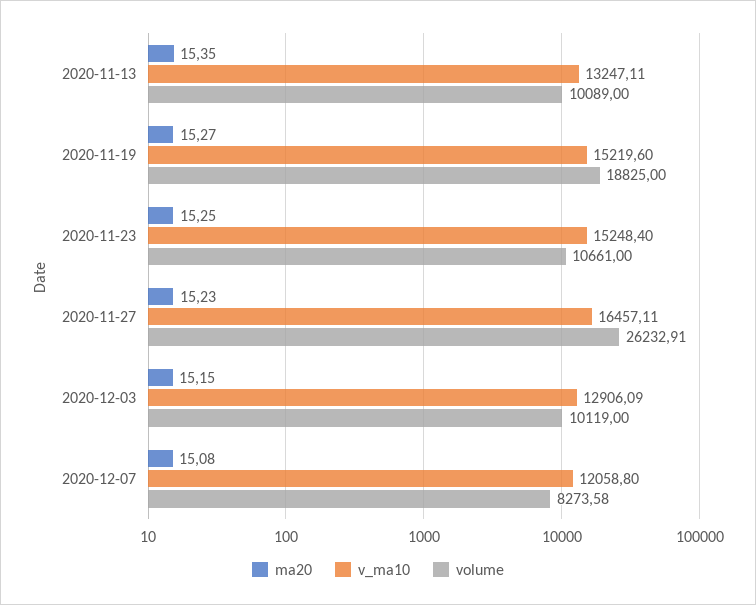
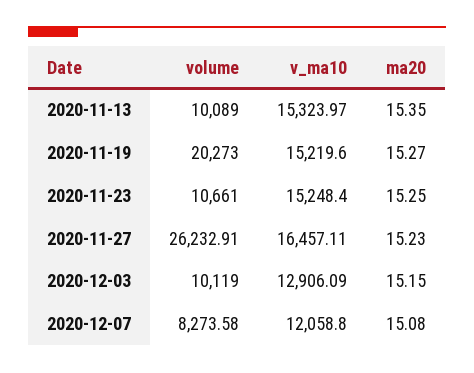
  {
    "ma20": {
      "2020-11-13": 15.35,
      "2020-11-19": 15.27,
      "2020-11-23": 15.25,
      "2020-11-27": 15.23,
      "2020-12-03": 15.15,
      "2020-12-07": 15.08
    },
    "v_ma10": {
-     "2020-11-13": 13247.11,
+     "2020-11-13": 15323.97,
      "2020-11-19": 15219.6,
      "2020-11-23": 15248.4,
      "2020-11-27": 16457.11,
      "2020-12-03": 12906.09,
      "2020-12-07": 12058.8
    },
    "volume": {
      "2020-11-13": 10089,
-     "2020-11-19": 18825,
+     "2020-11-19": 20273,
      "2020-11-23": 10661,
      "2020-11-27": 26232.91,
      "2020-12-03": 10119,
      "2020-12-07": 8273.58
    }
  }

